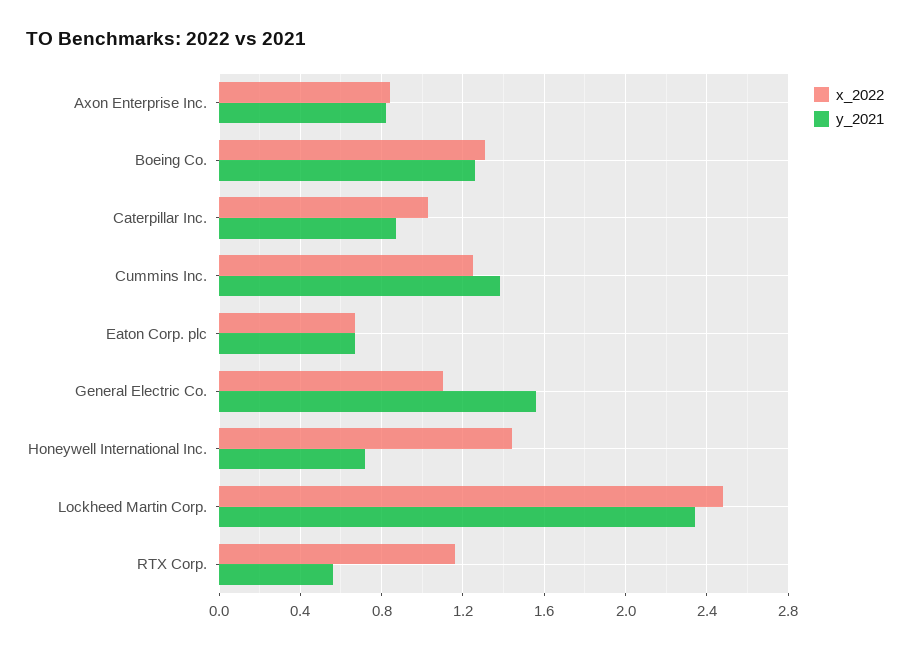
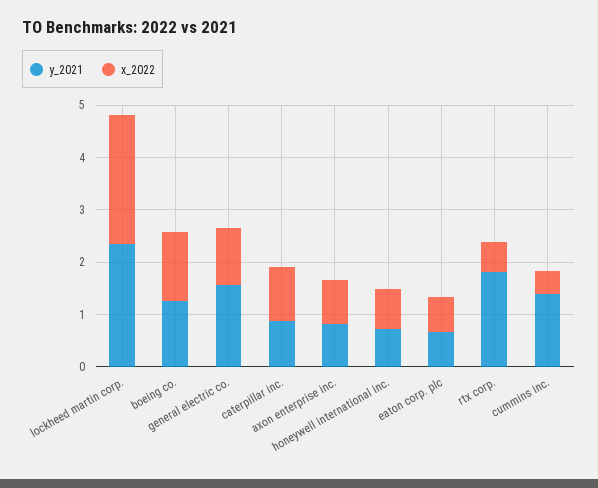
  {
    "x_2022": {
      "Axon Enterprise Inc.": 0.85,
      "Boeing Co.": 1.3,
      "Caterpillar Inc.": 1.05,
-     "Cummins Inc.": 1.25,
+     "Cummins Inc.": 0.4,
      "Eaton Corp. plc": 0.65,
      "General Electric Co.": 1.1,
-     "Honeywell International Inc.": 1.45,
+     "Honeywell International Inc.": 0.8,
      "Lockheed Martin Corp.": 2.5,
-     "RTX Corp.": 1.15
+     "RTX Corp.": 0.6
    },
    "y_2021": {
      "Axon Enterprise Inc.": 0.8,
      "Boeing Co.": 1.25,
      "Caterpillar Inc.": 0.85,
      "Cummins Inc.": 1.4,
      "Eaton Corp. plc": 0.65,
      "General Electric Co.": 1.55,
      "Honeywell International Inc.": 0.7,
      "Lockheed Martin Corp.": 2.35,
-     "RTX Corp.": 0.55
+     "RTX Corp.": 1.8
    }
  }

